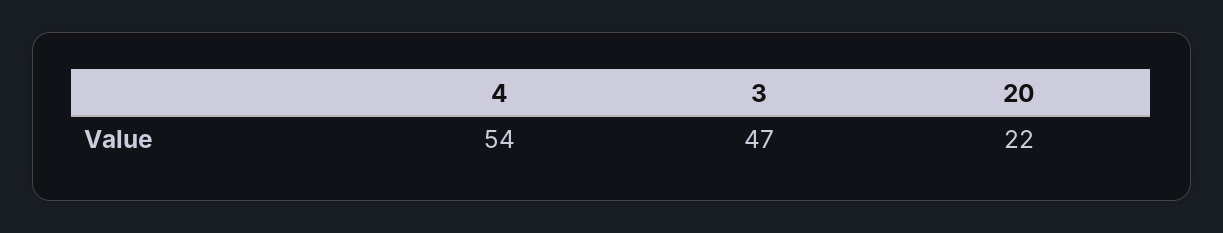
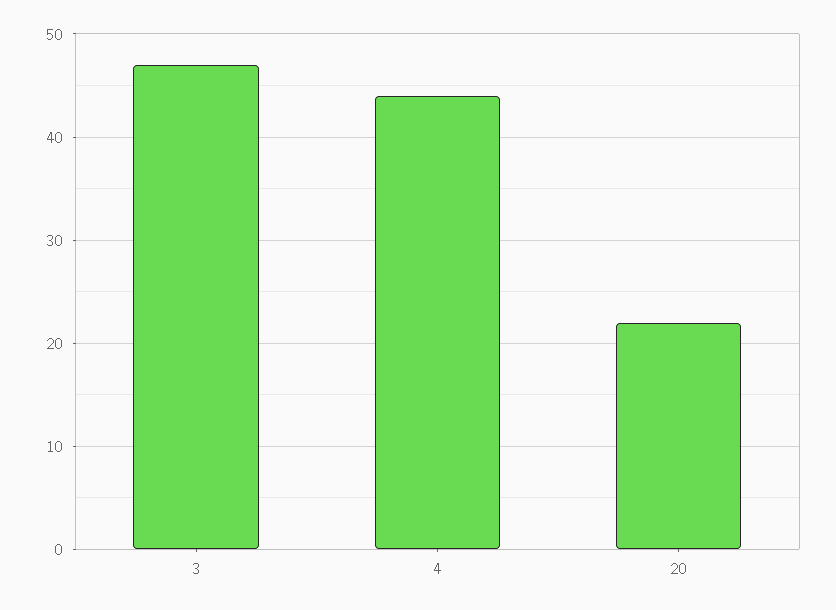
  {
-   "4": 54,
+   "4": 44,
    "3": 47,
    "20": 22
  }

